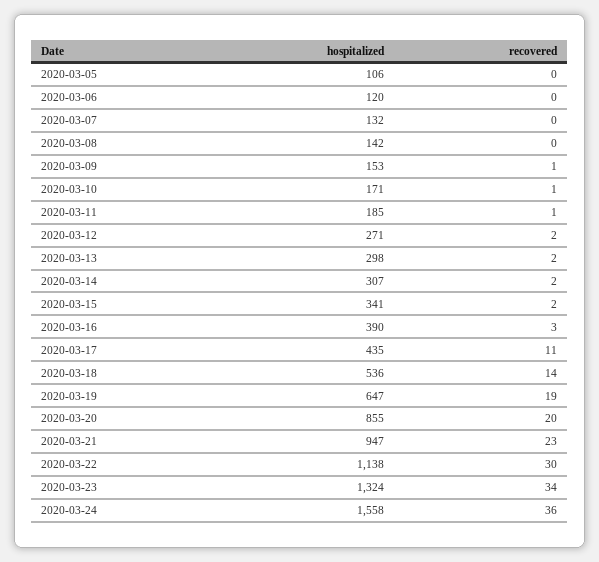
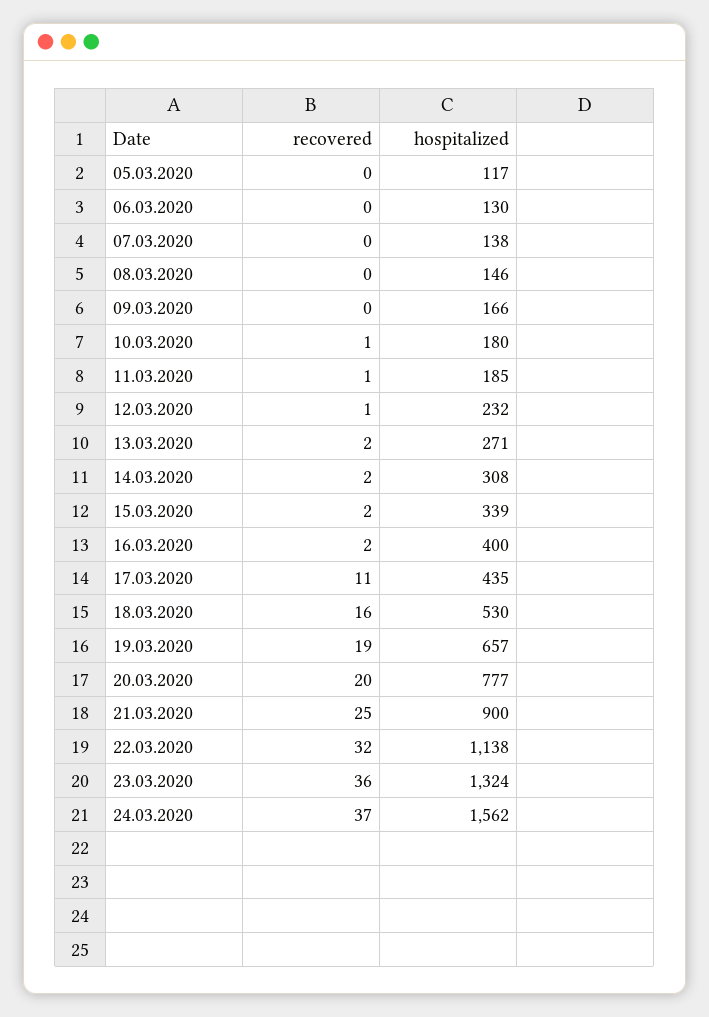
  {
    "hospitalized": {
-     "2020-03-05": 106,
+     "2020-03-05": 117,
-     "2020-03-06": 120,
+     "2020-03-06": 130,
-     "2020-03-07": 132,
+     "2020-03-07": 138,
-     "2020-03-08": 142,
+     "2020-03-08": 146,
-     "2020-03-09": 153,
+     "2020-03-09": 166,
-     "2020-03-10": 171,
+     "2020-03-10": 180,
      "2020-03-11": 185,
-     "2020-03-12": 271,
+     "2020-03-12": 232,
-     "2020-03-13": 298,
+     "2020-03-13": 271,
-     "2020-03-14": 307,
+     "2020-03-14": 308,
-     "2020-03-15": 341,
+     "2020-03-15": 339,
-     "2020-03-16": 390,
+     "2020-03-16": 400,
      "2020-03-17": 435,
-     "2020-03-18": 536,
+     "2020-03-18": 530,
-     "2020-03-19": 647,
+     "2020-03-19": 657,
-     "2020-03-20": 855,
+     "2020-03-20": 777,
-     "2020-03-21": 947,
+     "2020-03-21": 900,
      "2020-03-22": 1138,
      "2020-03-23": 1324,
-     "2020-03-24": 1558
+     "2020-03-24": 1562
    },
    "recovered": {
      "2020-03-05": 0,
      "2020-03-06": 0,
      "2020-03-07": 0,
      "2020-03-08": 0,
-     "2020-03-09": 1,
+     "2020-03-09": 0,
      "2020-03-10": 1,
      "2020-03-11": 1,
-     "2020-03-12": 2,
+     "2020-03-12": 1,
      "2020-03-13": 2,
      "2020-03-14": 2,
      "2020-03-15": 2,
-     "2020-03-16": 3,
+     "2020-03-16": 2,
      "2020-03-17": 11,
-     "2020-03-18": 14,
+     "2020-03-18": 16,
      "2020-03-19": 19,
      "2020-03-20": 20,
-     "2020-03-21": 23,
+     "2020-03-21": 25,
-     "2020-03-22": 30,
+     "2020-03-22": 32,
-     "2020-03-23": 34,
+     "2020-03-23": 36,
-     "2020-03-24": 36
+     "2020-03-24": 37
    }
  }

